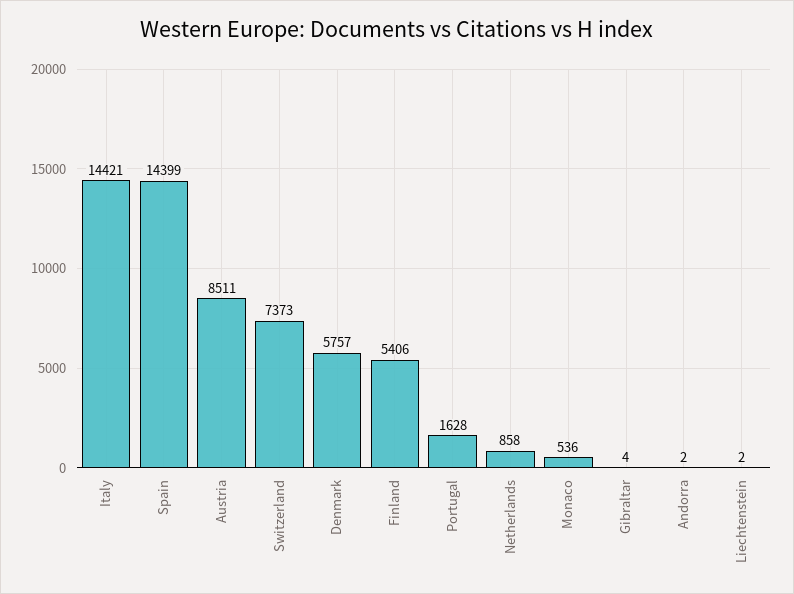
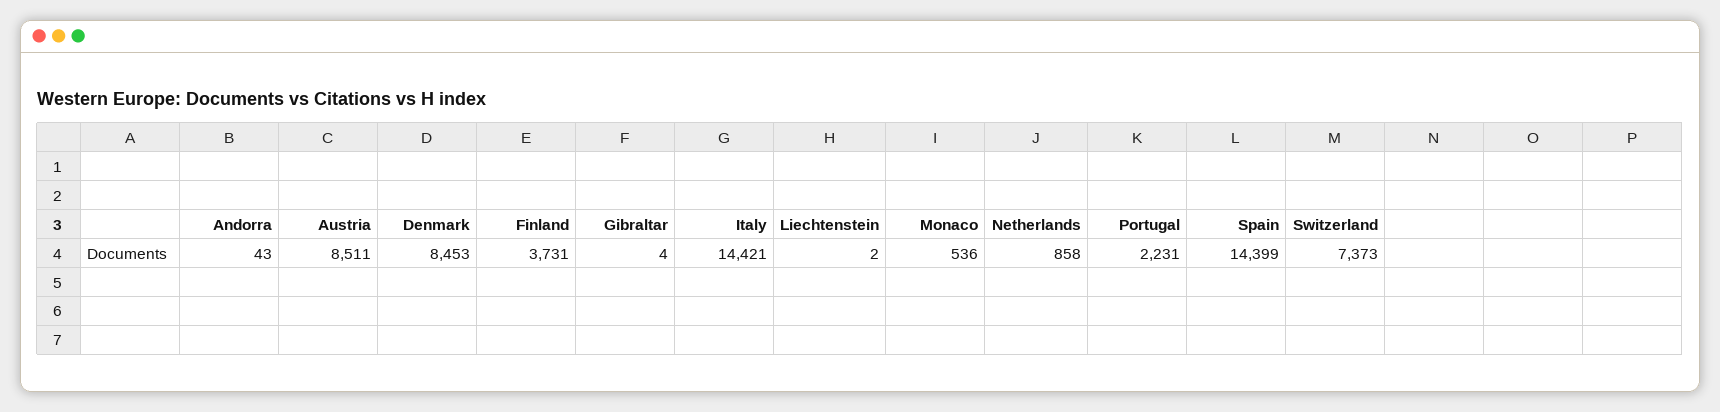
  {
    "Italy": 14421,
    "Spain": 14399,
    "Austria": 8511,
    "Switzerland": 7373,
-   "Denmark": 5757,
+   "Denmark": 8453,
-   "Finland": 5406,
+   "Finland": 3731,
-   "Portugal": 1628,
+   "Portugal": 2231,
    "Netherlands": 858,
    "Monaco": 536,
    "Gibraltar": 4,
-   "Andorra": 2,
+   "Andorra": 43,
    "Liechtenstein": 2
  }

